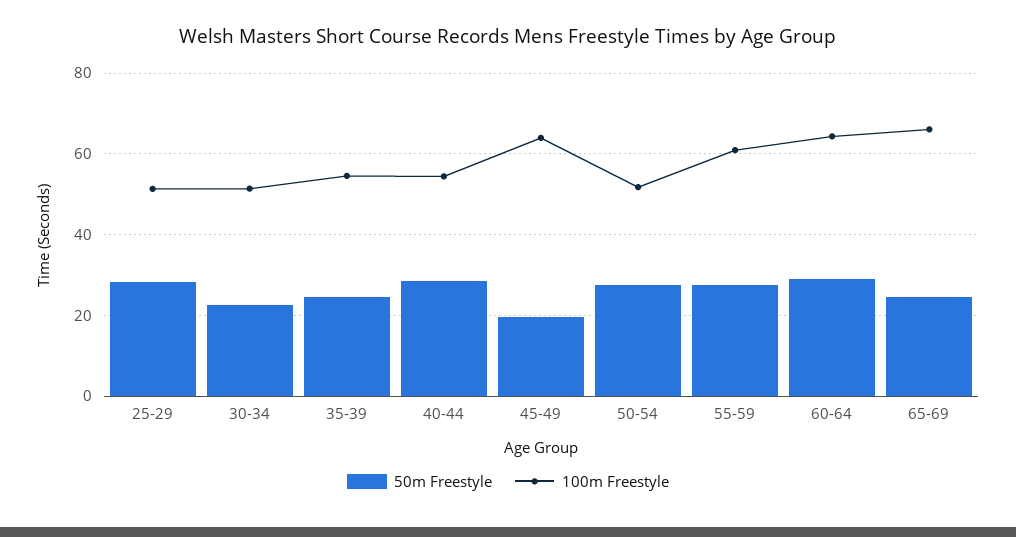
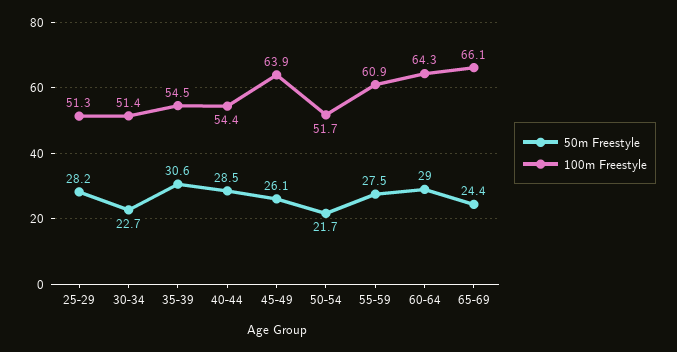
  {
    "50m Freestyle": {
      "25-29": 28.2,
      "30-34": 22.7,
-     "35-39": 24,
+     "35-39": 30.6,
      "40-44": 28.5,
-     "45-49": 20,
+     "45-49": 26.1,
-     "50-54": 28,
+     "50-54": 21.7,
      "55-59": 27.5,
      "60-64": 29,
      "65-69": 24.4
    },
    "100m Freestyle": {
      "25-29": 51.3,
      "30-34": 51.4,
      "35-39": 54.5,
      "40-44": 54.4,
      "45-49": 63.9,
      "50-54": 51.7,
      "55-59": 60.9,
      "60-64": 64.3,
      "65-69": 66.1
    }
  }

